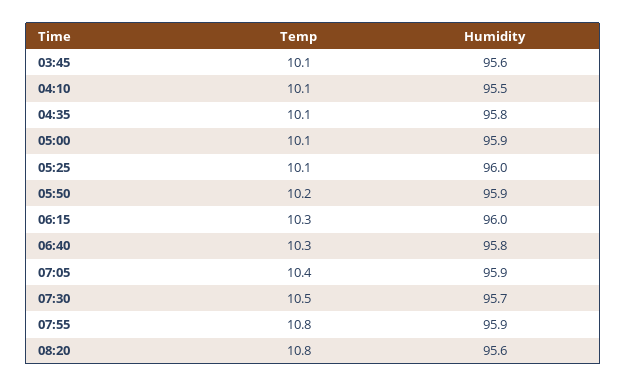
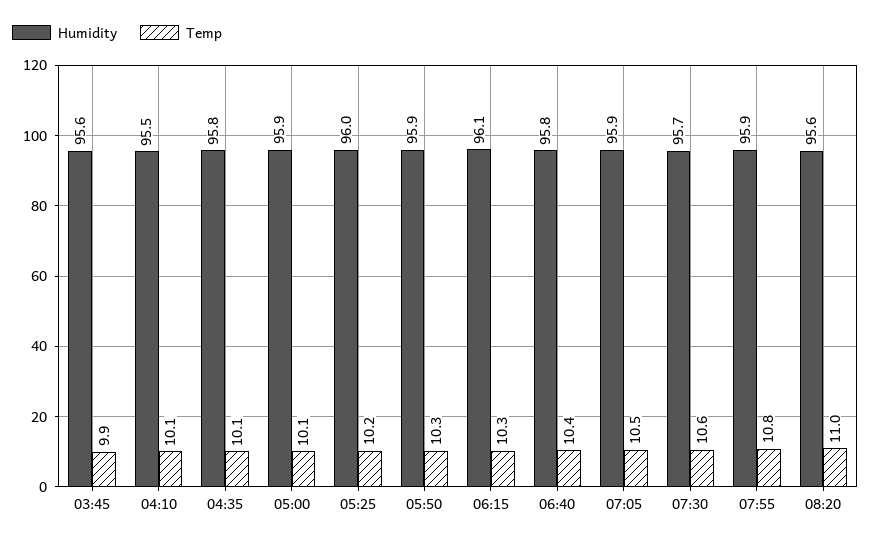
  {
    "Temp": {
-     "03:45": 10.1,
+     "03:45": 9.9,
      "04:10": 10.1,
      "04:35": 10.1,
      "05:00": 10.1,
-     "05:25": 10.1,
+     "05:25": 10.2,
-     "05:50": 10.2,
+     "05:50": 10.3,
      "06:15": 10.3,
-     "06:40": 10.3,
+     "06:40": 10.4,
-     "07:05": 10.4,
+     "07:05": 10.5,
-     "07:30": 10.5,
+     "07:30": 10.6,
      "07:55": 10.8,
-     "08:20": 10.8
+     "08:20": 11
    },
    "Humidity": {
      "03:45": 95.6,
      "04:10": 95.5,
      "04:35": 95.8,
      "05:00": 95.9,
      "05:25": 96,
      "05:50": 95.9,
-     "06:15": 96,
+     "06:15": 96.1,
      "06:40": 95.8,
      "07:05": 95.9,
      "07:30": 95.7,
      "07:55": 95.9,
      "08:20": 95.6
    }
  }

